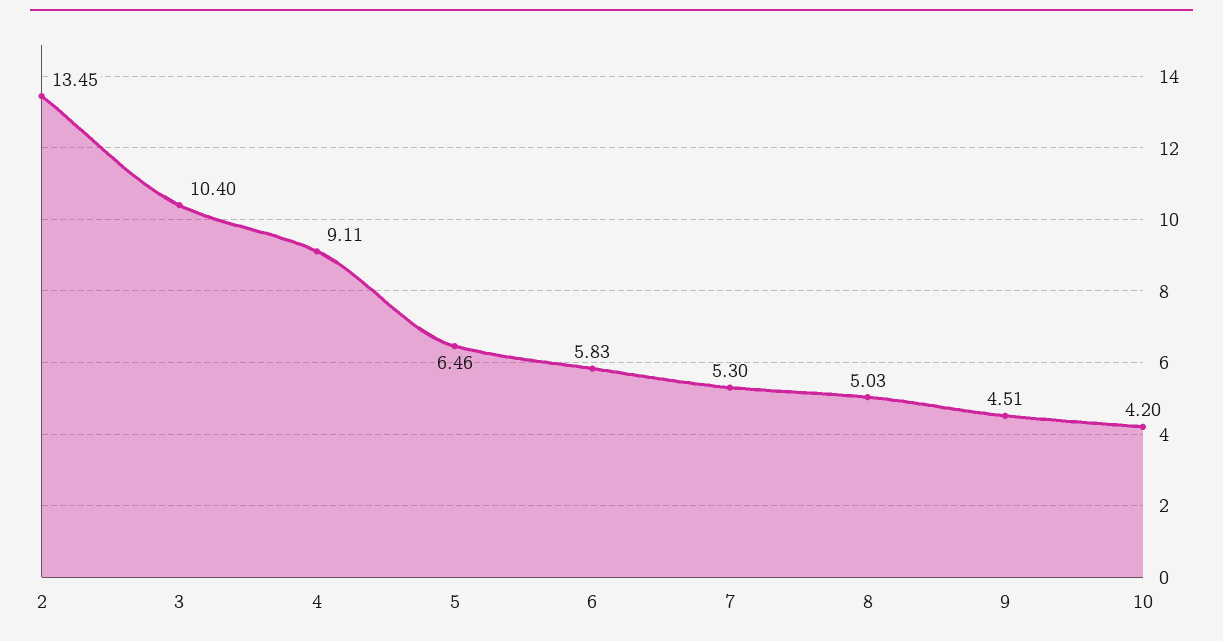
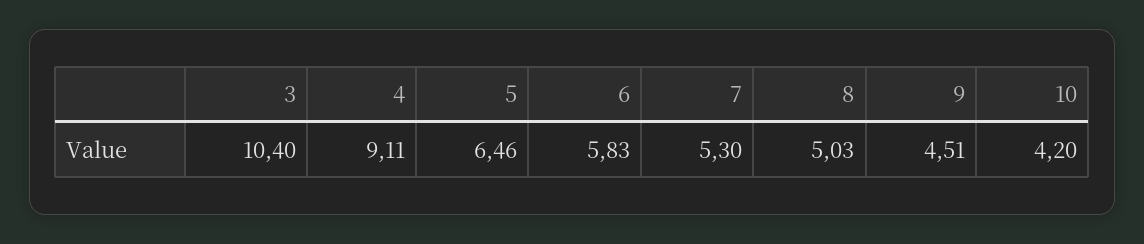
  {
-   "2": 13.45,
    "3": 10.4,
    "4": 9.11,
    "5": 6.46,
    "6": 5.83,
    "7": 5.3,
    "8": 5.03,
    "9": 4.51,
    "10": 4.2
  }

